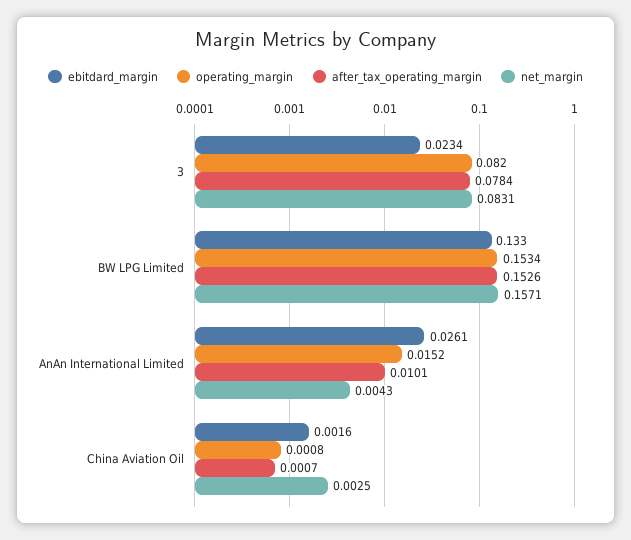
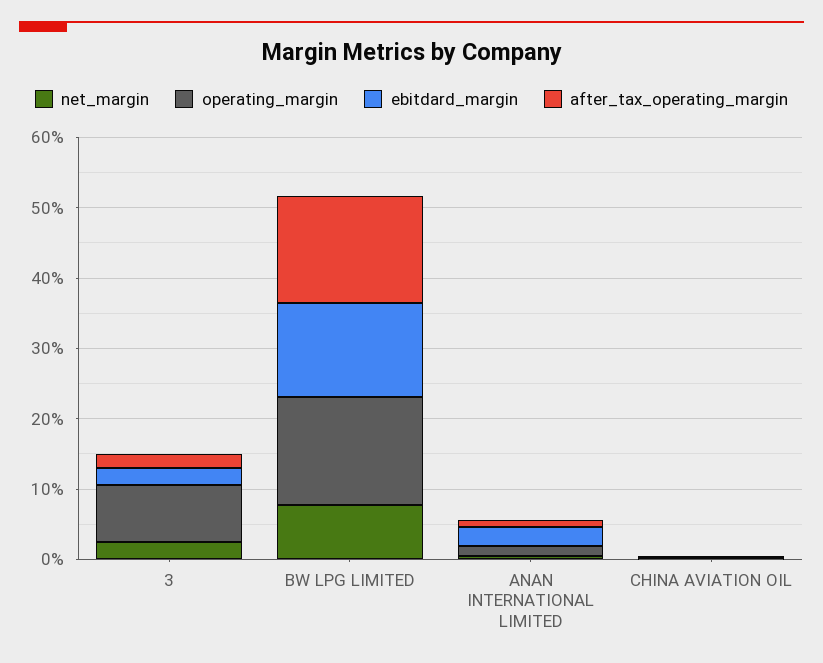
  {
    "ebitdard_margin": {
      "3": 0.0234,
      "BW LPG Limited": 0.133,
      "AnAn International Limited": 0.0261,
      "China Aviation Oil": 0.0016
    },
    "operating_margin": {
      "3": 0.082,
      "BW LPG Limited": 0.1534,
      "AnAn International Limited": 0.0152,
      "China Aviation Oil": 0.0008
    },
    "after_tax_operating_margin": {
-     "3": 0.0784,
+     "3": 0.02,
      "BW LPG Limited": 0.1526,
      "AnAn International Limited": 0.0101,
      "China Aviation Oil": 0.0007
    },
    "net_margin": {
-     "3": 0.0831,
+     "3": 0.02,
-     "BW LPG Limited": 0.1571,
+     "BW LPG Limited": 0.08,
      "AnAn International Limited": 0.0043,
      "China Aviation Oil": 0.0025
    }
  }

